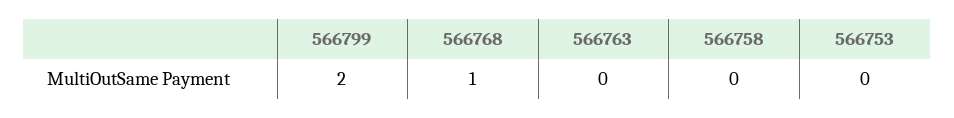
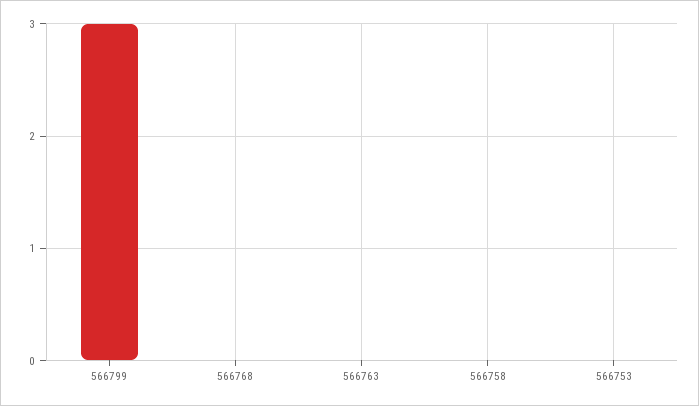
  {
-   "566799": 2,
+   "566799": 3,
-   "566768": 1,
+   "566768": 0,
    "566763": 0,
    "566758": 0,
    "566753": 0
  }

